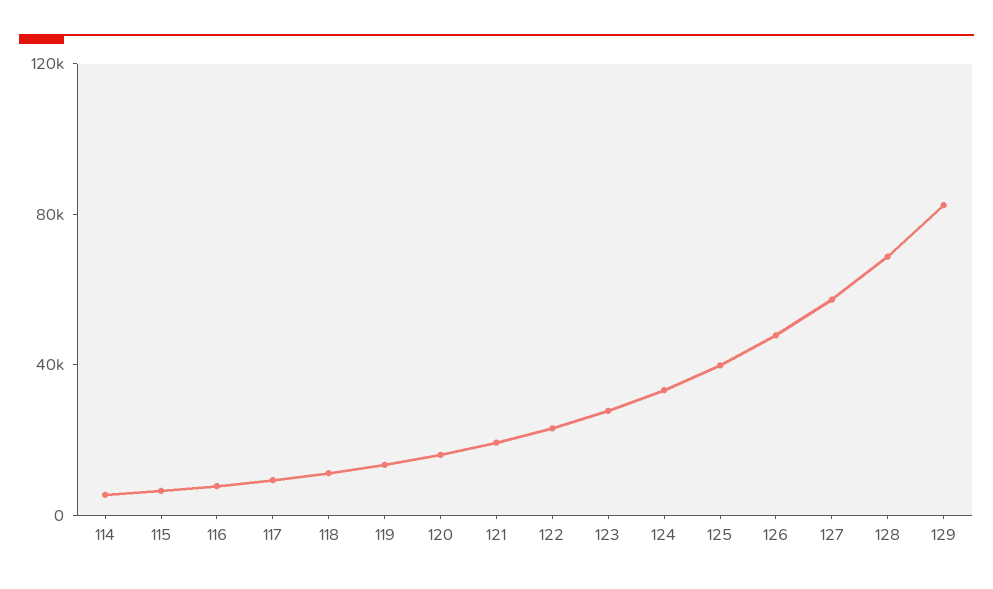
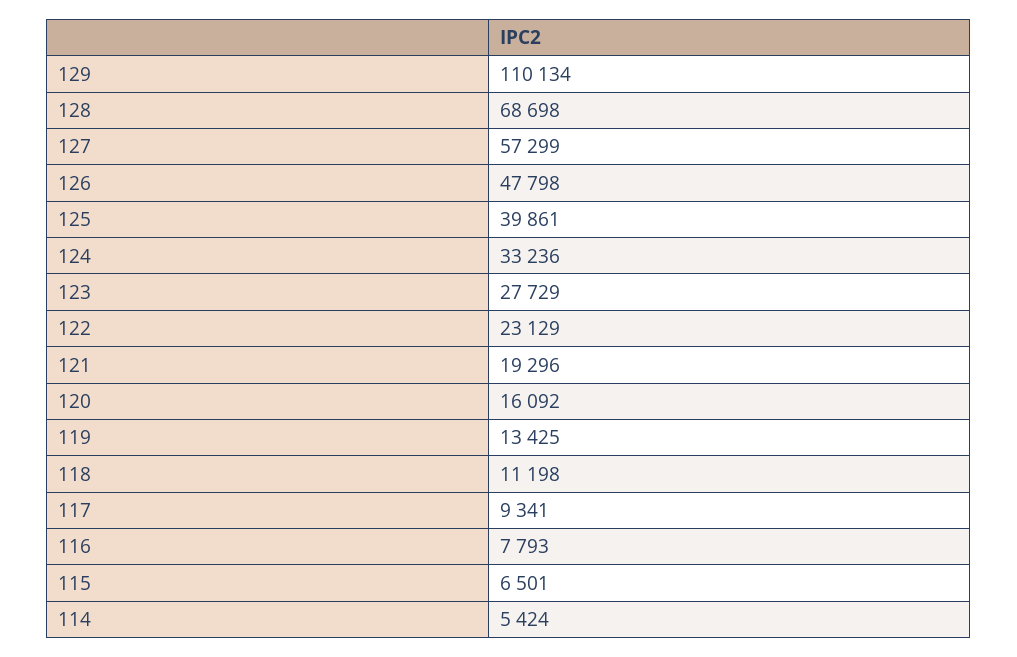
  {
    "114": 5424,
    "115": 6501,
    "116": 7793,
    "117": 9341,
    "118": 11198,
    "119": 13425,
    "120": 16092,
    "121": 19296,
    "122": 23129,
    "123": 27729,
    "124": 33236,
    "125": 39861,
    "126": 47798,
    "127": 57299,
    "128": 68698,
-   "129": 80000
+   "129": 110134
  }

